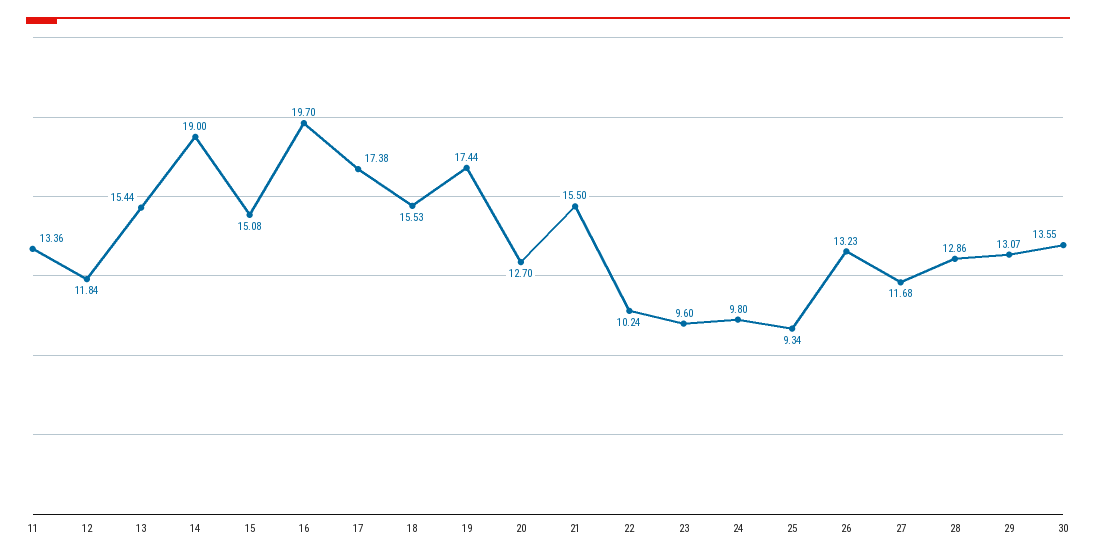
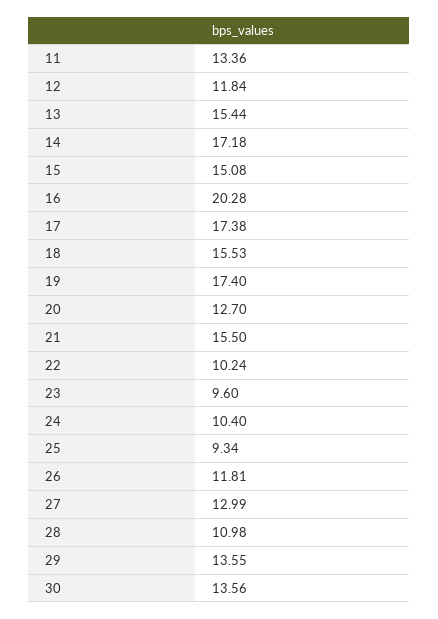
  {
    "11": 13.36,
    "12": 11.84,
    "13": 15.44,
-   "14": 19,
+   "14": 17.18,
    "15": 15.08,
-   "16": 19.7,
+   "16": 20.28,
    "17": 17.38,
    "18": 15.53,
-   "19": 17.44,
+   "19": 17.4,
    "20": 12.7,
    "21": 15.5,
    "22": 10.24,
    "23": 9.6,
-   "24": 9.8,
+   "24": 10.4,
    "25": 9.34,
-   "26": 13.23,
+   "26": 11.81,
-   "27": 11.68,
+   "27": 12.99,
-   "28": 12.86,
+   "28": 10.98,
-   "29": 13.07,
+   "29": 13.55,
-   "30": 13.55
+   "30": 13.56
  }

